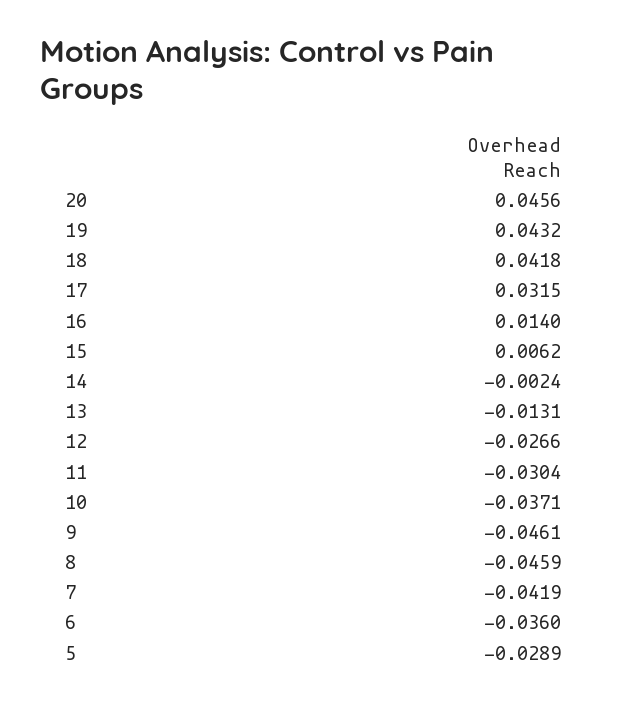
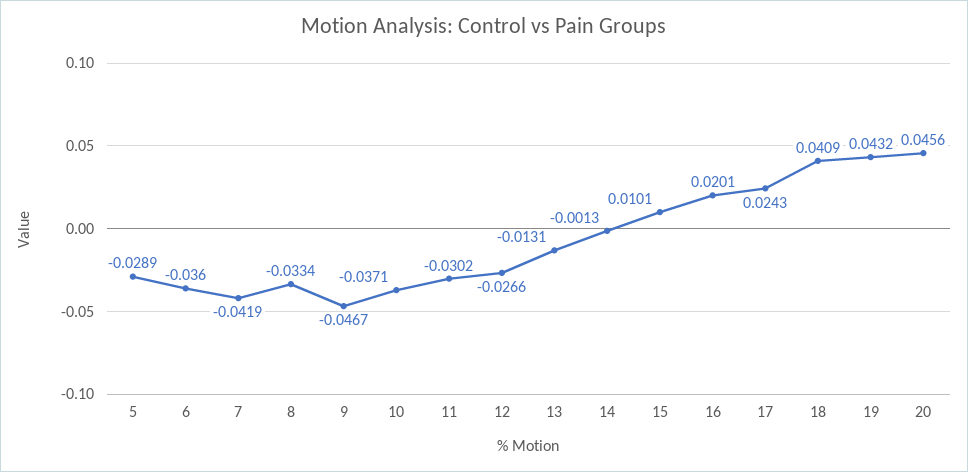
  {
    "20": 0.0456,
    "19": 0.0432,
-   "18": 0.0418,
+   "18": 0.0409,
-   "17": 0.0315,
+   "17": 0.0243,
-   "16": 0.014,
+   "16": 0.0201,
-   "15": 0.0062,
+   "15": 0.0101,
-   "14": -0.0024,
+   "14": -0.0013,
    "13": -0.0131,
    "12": -0.0266,
-   "11": -0.0304,
+   "11": -0.0302,
    "10": -0.0371,
-   "9": -0.0461,
+   "9": -0.0467,
-   "8": -0.0459,
+   "8": -0.0334,
    "7": -0.0419,
    "6": -0.036,
    "5": -0.0289
  }

